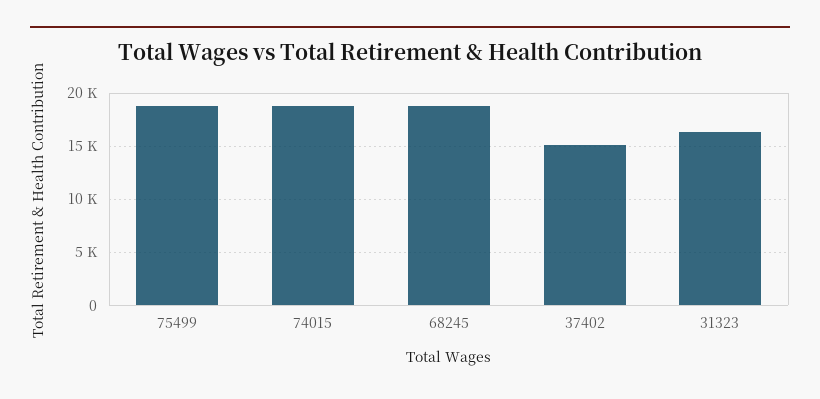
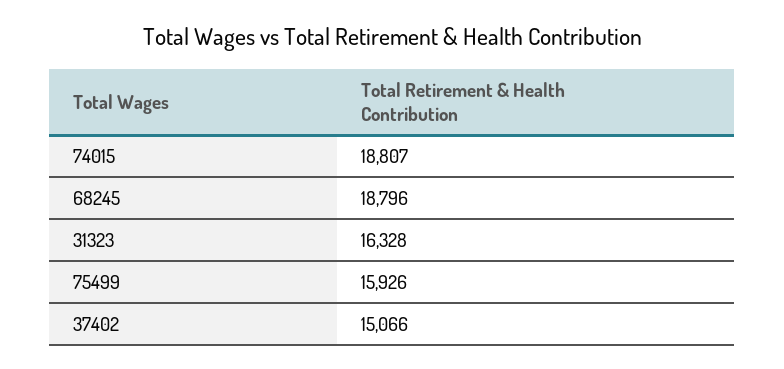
  {
-   "75499": 19000,
+   "75499": 15926,
    "74015": 18807,
    "68245": 18796,
    "37402": 15066,
    "31323": 16328
  }

